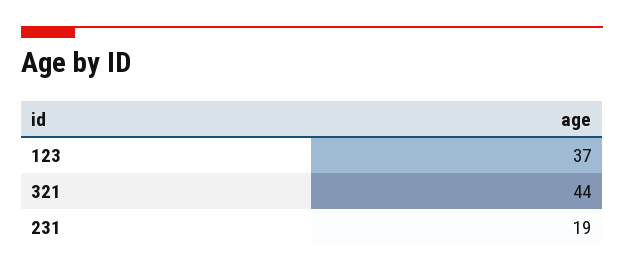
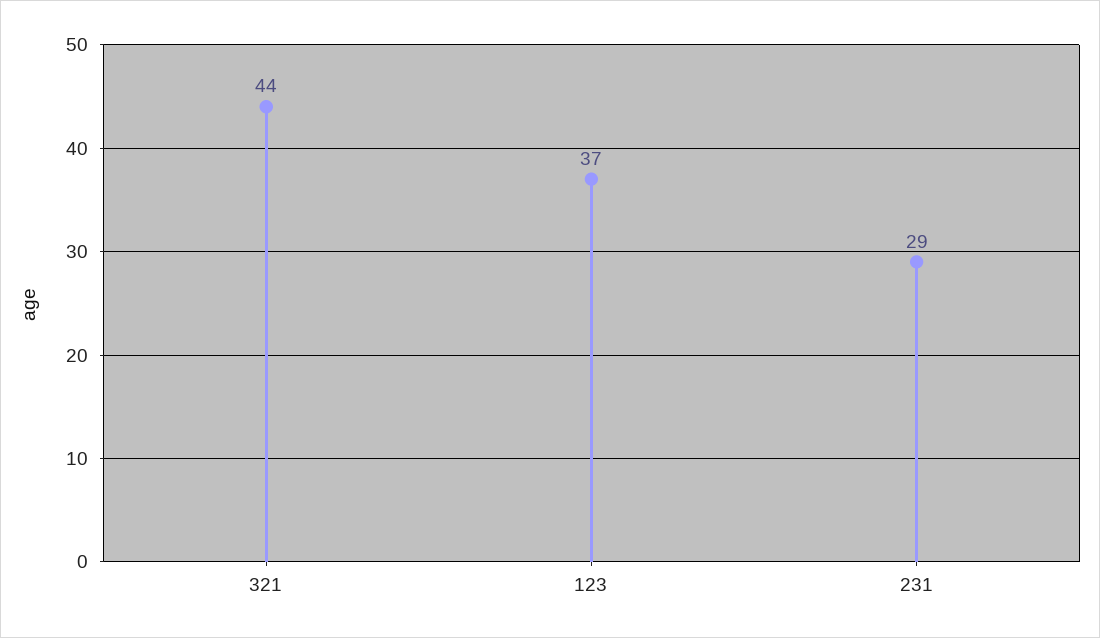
  {
    "123": 37,
    "321": 44,
-   "231": 19
+   "231": 29
  }

